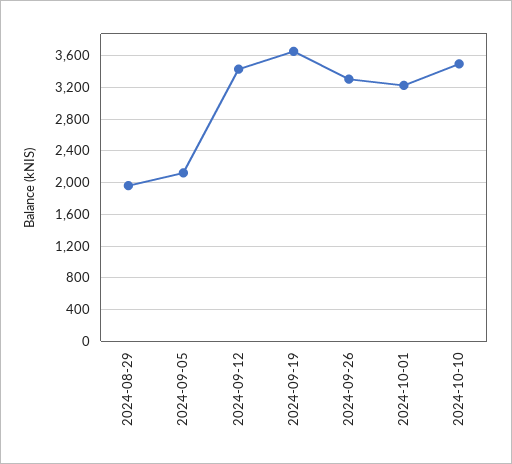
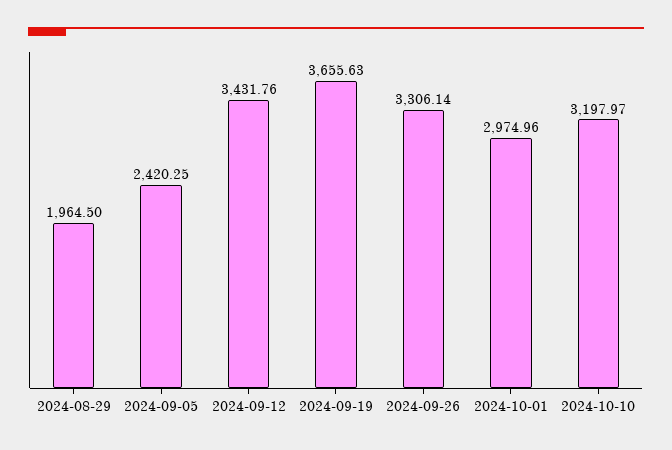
  {
    "2024-08-29": 1964.5,
-   "2024-09-05": 2100,
+   "2024-09-05": 2420.25,
    "2024-09-12": 3431.76,
    "2024-09-19": 3655.63,
    "2024-09-26": 3306.14,
-   "2024-10-01": 3200,
+   "2024-10-01": 2974.96,
-   "2024-10-10": 3500
+   "2024-10-10": 3197.97
  }

